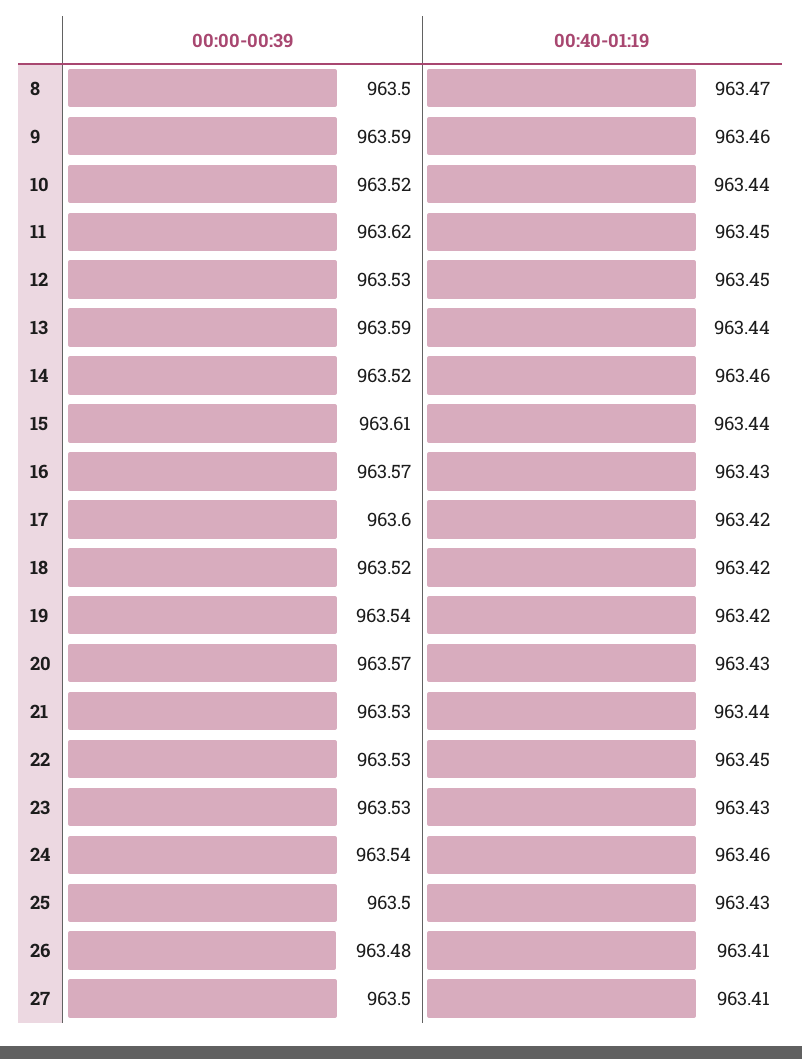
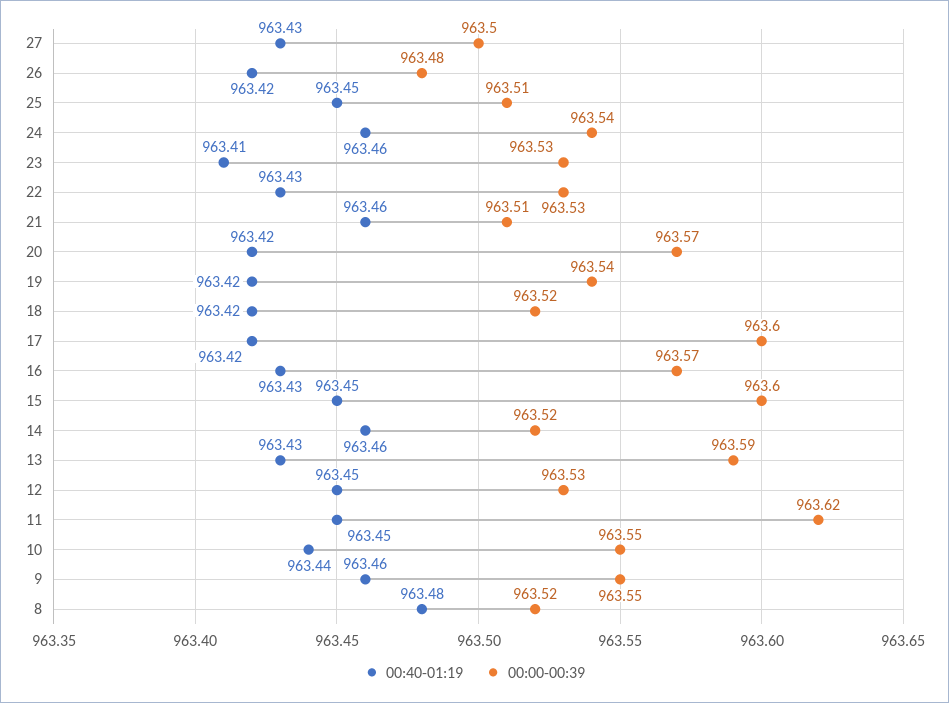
  {
    "00:00-00:39": {
-     "8": 963.5,
+     "8": 963.52,
-     "9": 963.59,
+     "9": 963.55,
-     "10": 963.52,
+     "10": 963.55,
      "11": 963.62,
      "12": 963.53,
      "13": 963.59,
      "14": 963.52,
-     "15": 963.61,
+     "15": 963.6,
      "16": 963.57,
      "17": 963.6,
      "18": 963.52,
      "19": 963.54,
      "20": 963.57,
-     "21": 963.53,
+     "21": 963.51,
      "22": 963.53,
      "23": 963.53,
      "24": 963.54,
-     "25": 963.5,
+     "25": 963.51,
      "26": 963.48,
      "27": 963.5
    },
    "00:40-01:19": {
-     "8": 963.47,
+     "8": 963.48,
      "9": 963.46,
      "10": 963.44,
      "11": 963.45,
      "12": 963.45,
-     "13": 963.44,
+     "13": 963.43,
      "14": 963.46,
-     "15": 963.44,
+     "15": 963.45,
      "16": 963.43,
      "17": 963.42,
      "18": 963.42,
      "19": 963.42,
-     "20": 963.43,
+     "20": 963.42,
-     "21": 963.44,
+     "21": 963.46,
-     "22": 963.45,
+     "22": 963.43,
-     "23": 963.43,
+     "23": 963.41,
      "24": 963.46,
-     "25": 963.43,
+     "25": 963.45,
-     "26": 963.41,
+     "26": 963.42,
-     "27": 963.41
+     "27": 963.43
    }
  }

